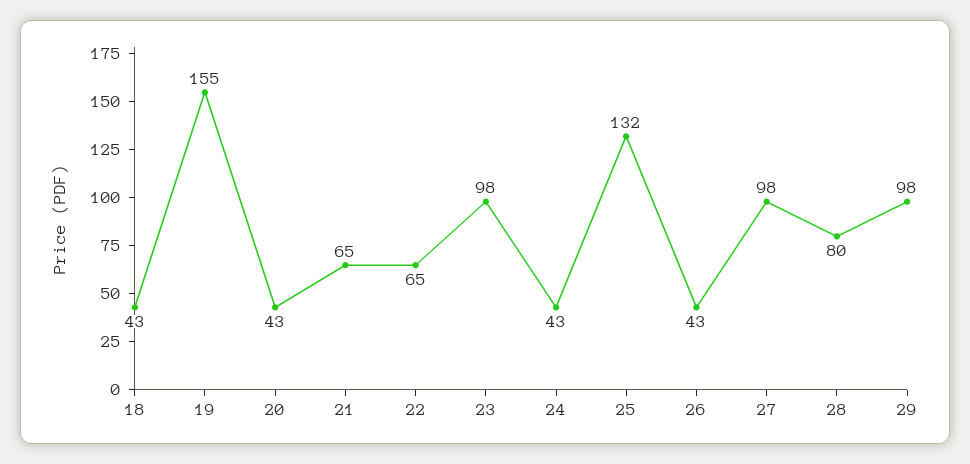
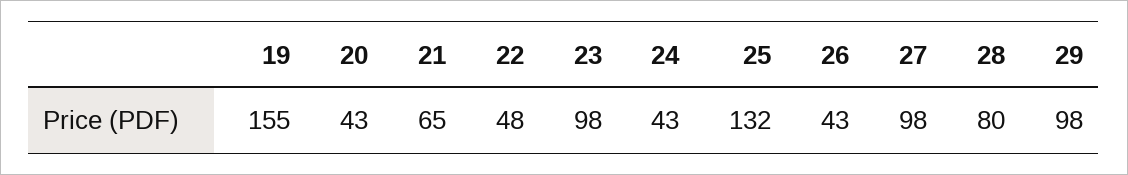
  {
-   "18": 43,
    "19": 155,
    "20": 43,
    "21": 65,
-   "22": 65,
+   "22": 48,
    "23": 98,
    "24": 43,
    "25": 132,
    "26": 43,
    "27": 98,
    "28": 80,
    "29": 98
  }

